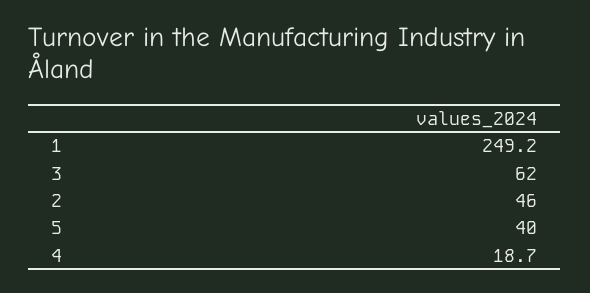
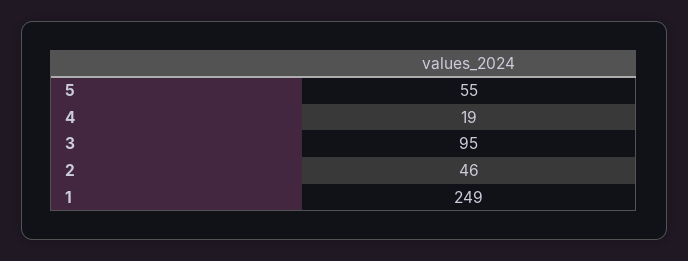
  {
    "1": 249.2,
-   "3": 62,
+   "3": 95,
    "2": 46,
-   "5": 40,
+   "5": 55,
    "4": 18.7
  }

